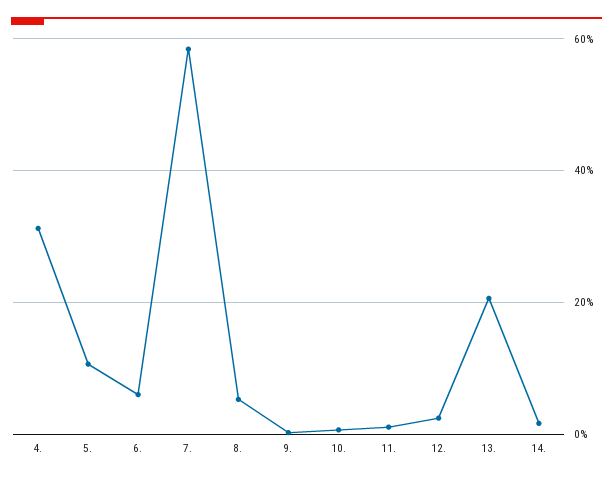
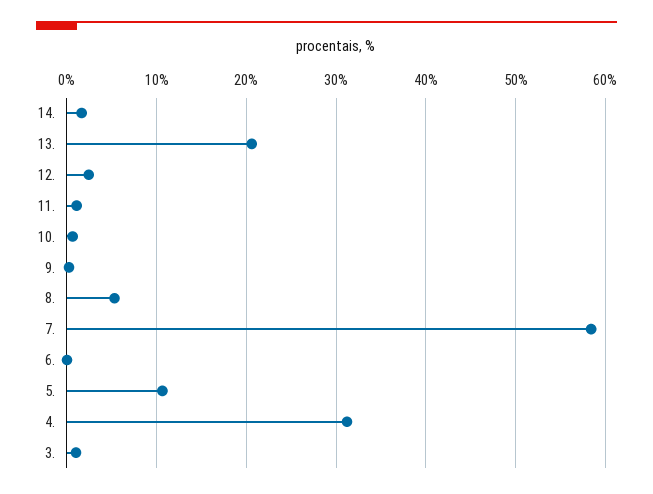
  {
    "4.": 31,
    "5.": 11,
-   "6.": 6,
+   "6.": 0,
    "7.": 58,
    "8.": 5,
    "9.": 0,
    "10.": 1,
    "11.": 1,
    "12.": 2,
    "13.": 21,
-   "14.": 2
+   "14.": 2,
+   "3.": 1
  }

